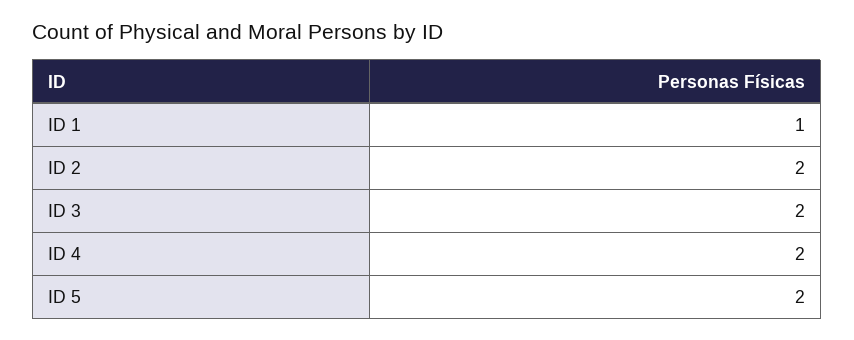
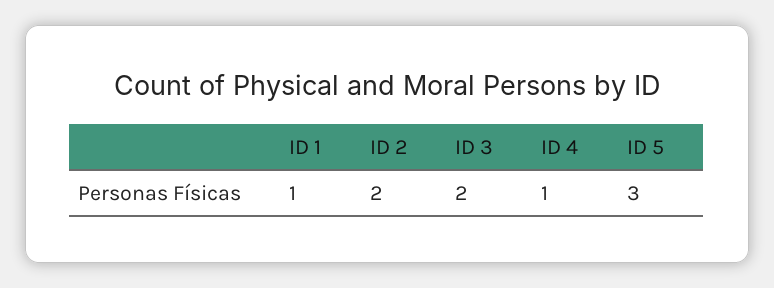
  {
    "ID 1": 1,
    "ID 2": 2,
    "ID 3": 2,
-   "ID 4": 2,
+   "ID 4": 1,
-   "ID 5": 2
+   "ID 5": 3
  }

